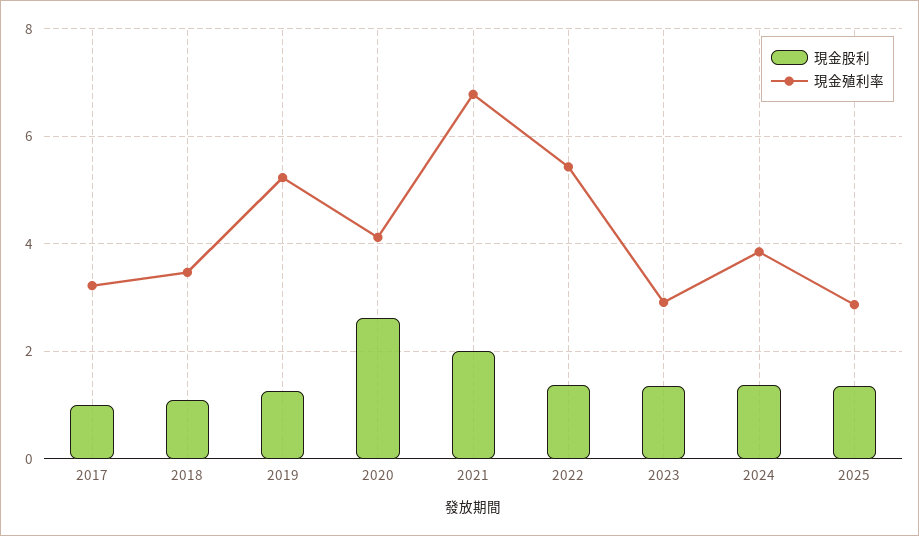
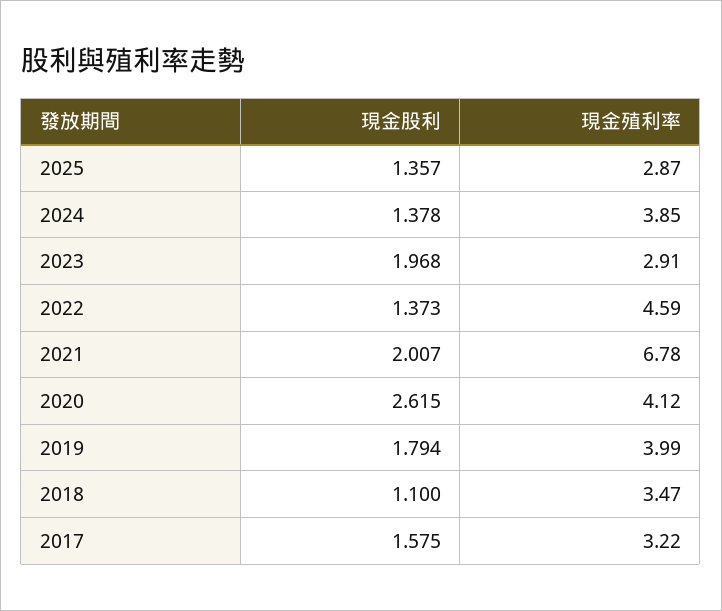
  {
    "現金股利": {
-     "2017": 1,
+     "2017": 1.575,
      "2018": 1.1,
-     "2019": 1.2,
+     "2019": 1.794,
      "2020": 2.615,
      "2021": 2.007,
      "2022": 1.373,
-     "2023": 1.4,
+     "2023": 1.968,
      "2024": 1.378,
      "2025": 1.357
    },
    "現金殖利率": {
      "2017": 3.22,
      "2018": 3.47,
-     "2019": 5.2,
+     "2019": 3.99,
      "2020": 4.12,
      "2021": 6.78,
-     "2022": 5.4,
+     "2022": 4.59,
      "2023": 2.91,
      "2024": 3.85,
      "2025": 2.87
    }
  }

